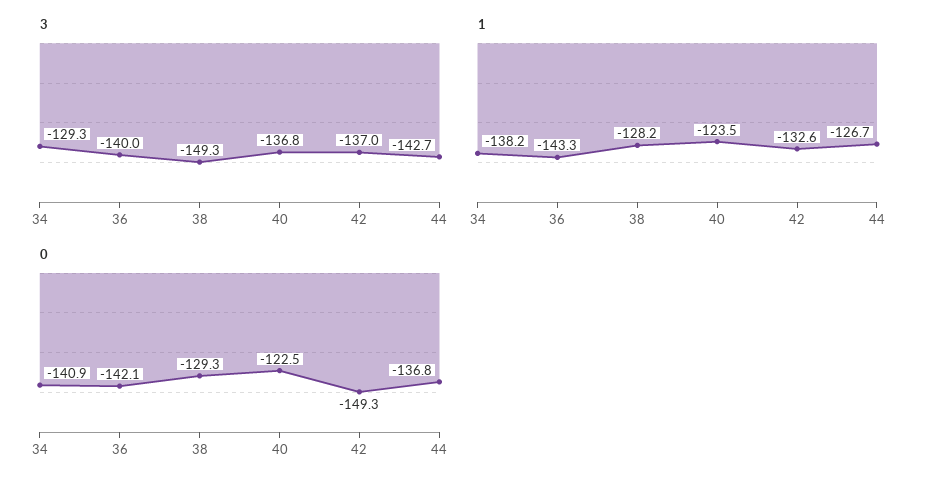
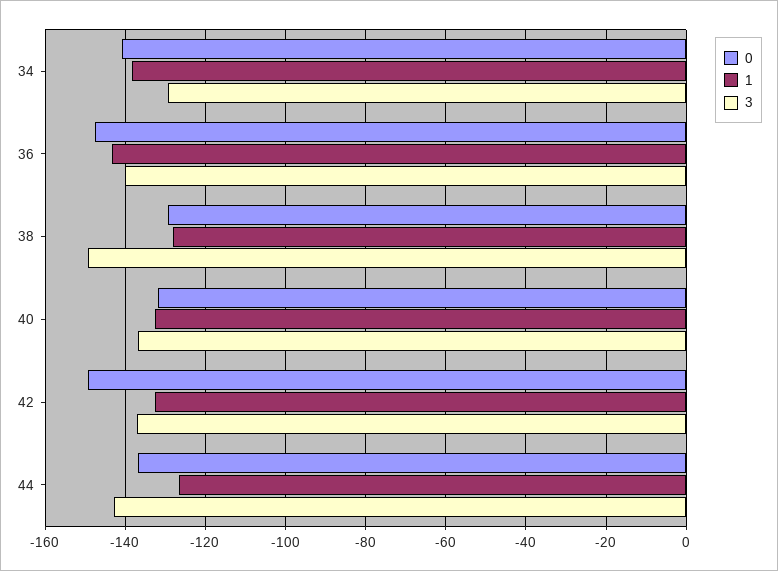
  {
    "3": {
      "34": -129.3,
      "36": -140,
      "38": -149.3,
      "40": -136.8,
      "42": -137,
      "44": -142.7
    },
    "1": {
      "34": -138.2,
      "36": -143.3,
      "38": -128.2,
-     "40": -123.5,
+     "40": -132,
      "42": -132.6,
      "44": -126.7
    },
    "0": {
      "34": -140.9,
-     "36": -142.1,
+     "36": -148,
      "38": -129.3,
-     "40": -122.5,
+     "40": -132,
      "42": -149.3,
      "44": -136.8
    }
  }

